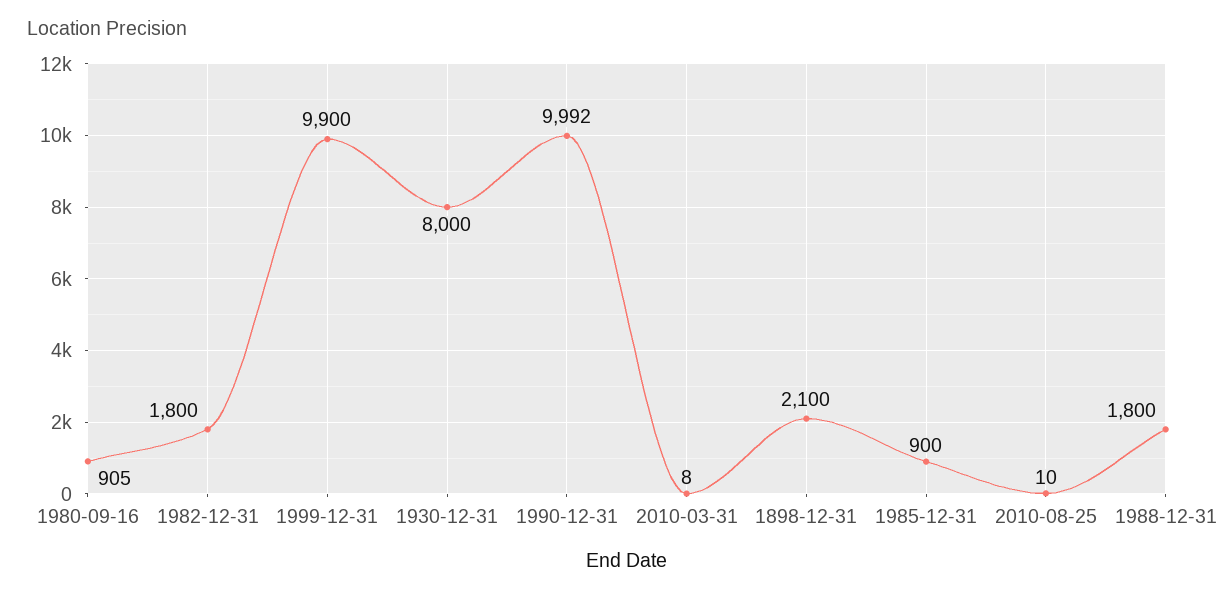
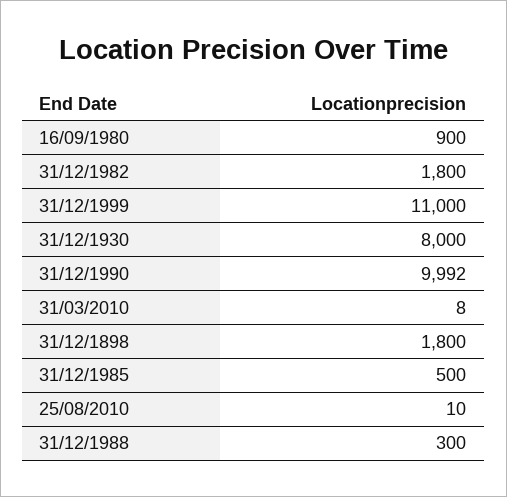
  {
-   "1980-09-16": 905,
+   "1980-09-16": 900,
    "1982-12-31": 1800,
-   "1999-12-31": 9900,
+   "1999-12-31": 11000,
    "1930-12-31": 8000,
    "1990-12-31": 9992,
    "2010-03-31": 8,
-   "1898-12-31": 2100,
+   "1898-12-31": 1800,
-   "1985-12-31": 900,
+   "1985-12-31": 500,
    "2010-08-25": 10,
-   "1988-12-31": 1800
+   "1988-12-31": 300
  }

